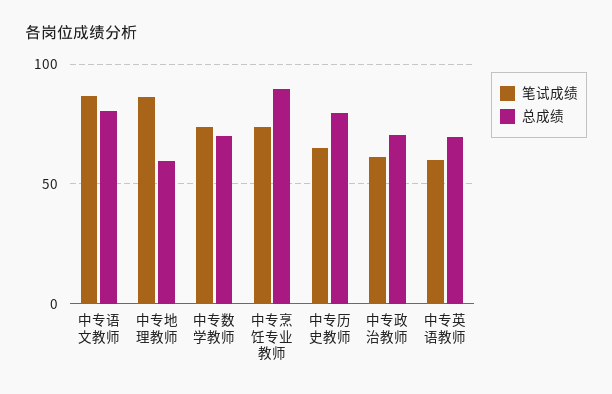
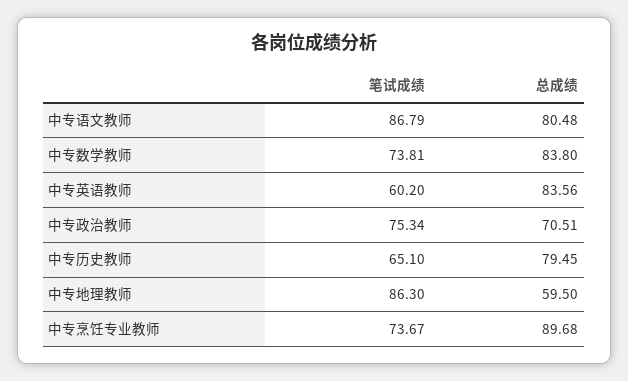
  {
    "笔试成绩": {
      "中专语文教师": 86.79,
      "中专地理教师": 86.3,
      "中专数学教师": 73.81,
      "中专烹饪专业教师": 73.67,
      "中专历史教师": 65.1,
-     "中专政治教师": 60,
+     "中专政治教师": 75.34,
      "中专英语教师": 60.2
    },
    "总成绩": {
      "中专语文教师": 80.48,
      "中专地理教师": 59.5,
-     "中专数学教师": 70,
+     "中专数学教师": 83.8,
      "中专烹饪专业教师": 89.68,
      "中专历史教师": 79.45,
      "中专政治教师": 70.51,
-     "中专英语教师": 70
+     "中专英语教师": 83.56
    }
  }

